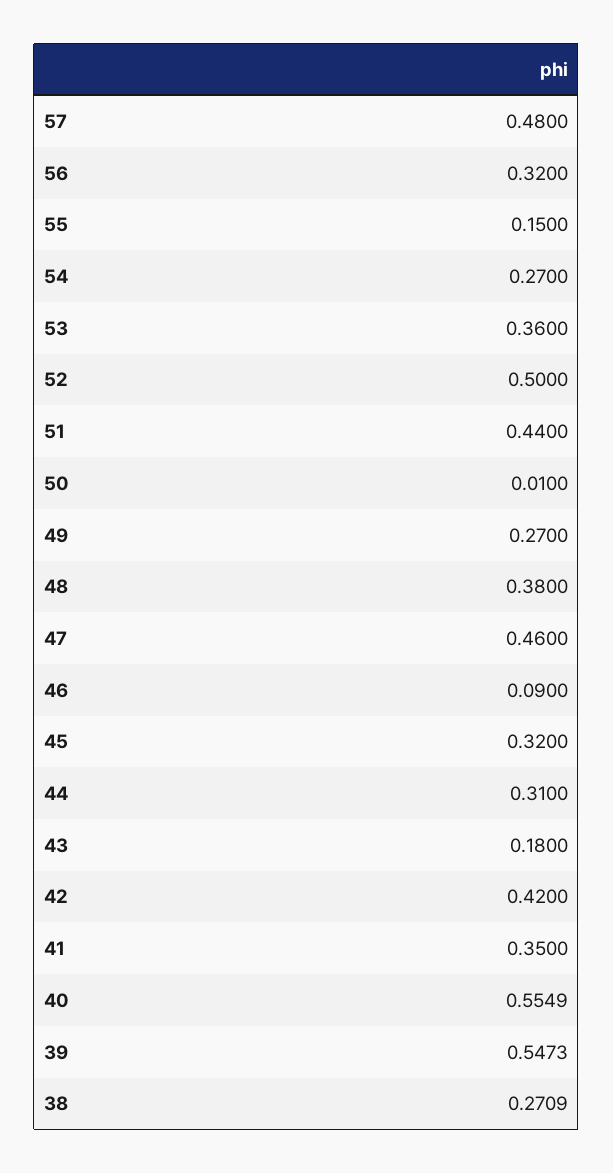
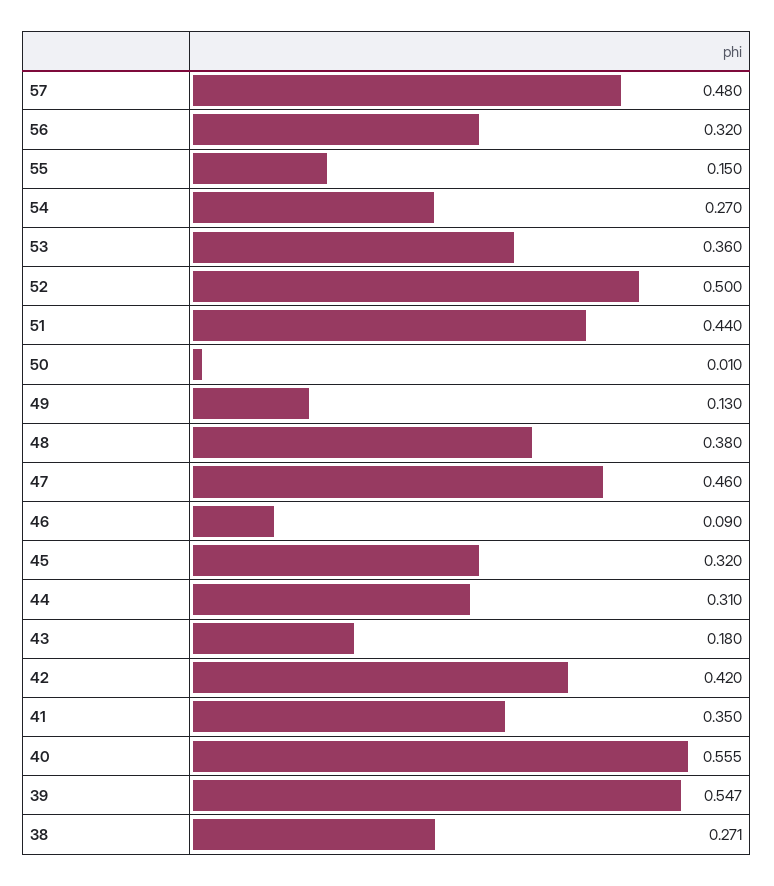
  {
    "57": 0.48,
    "56": 0.32,
    "55": 0.15,
    "54": 0.27,
    "53": 0.36,
    "52": 0.5,
    "51": 0.44,
    "50": 0.01,
-   "49": 0.27,
+   "49": 0.13,
    "48": 0.38,
    "47": 0.46,
    "46": 0.09,
    "45": 0.32,
    "44": 0.31,
    "43": 0.18,
    "42": 0.42,
    "41": 0.35,
    "40": 0.5549,
    "39": 0.5473,
    "38": 0.2709
  }

